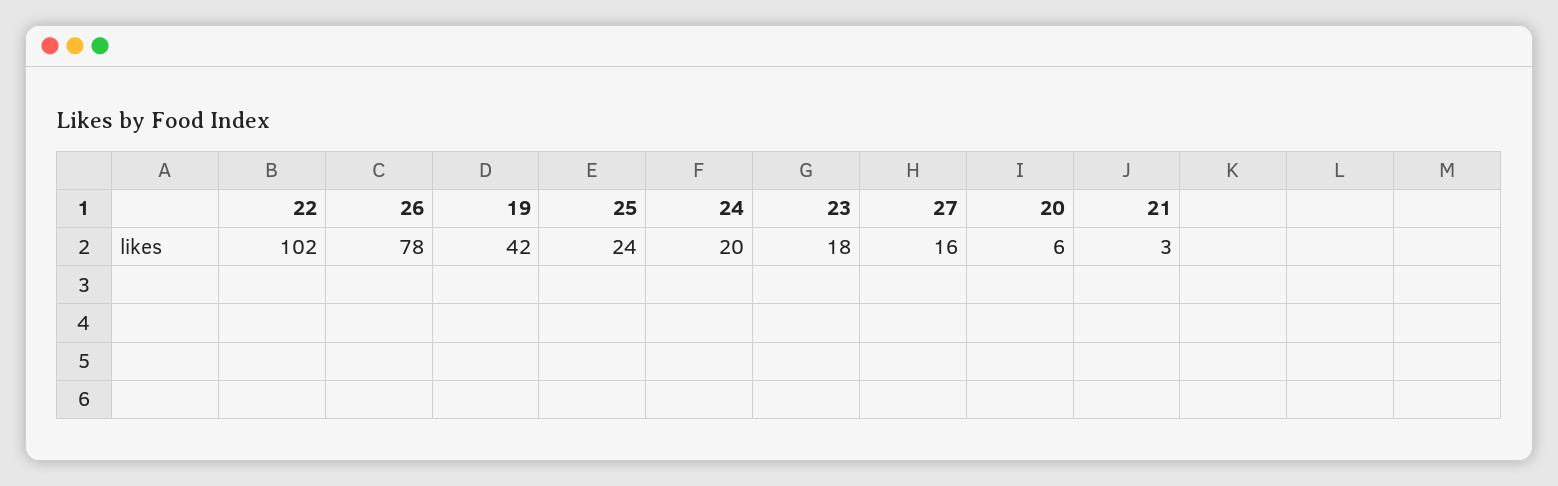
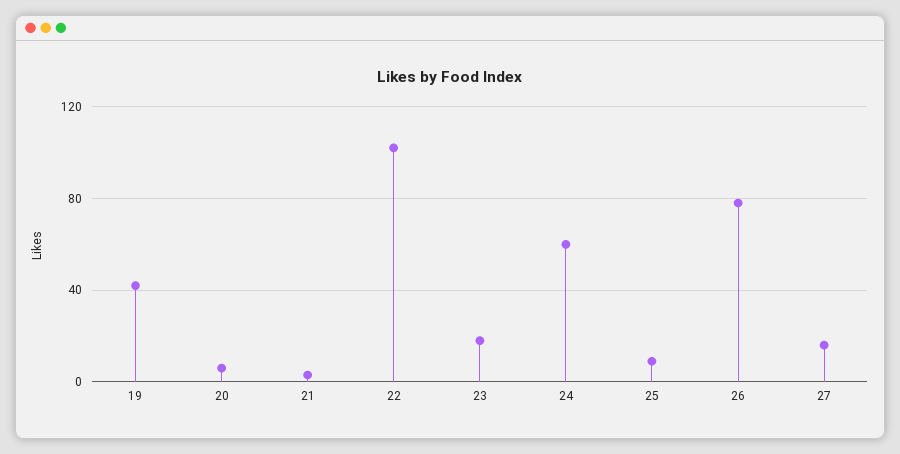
  {
    "22": 102,
    "26": 78,
    "19": 42,
-   "25": 24,
+   "25": 10,
-   "24": 20,
+   "24": 60,
    "23": 18,
    "27": 16,
    "20": 6,
    "21": 3
  }

